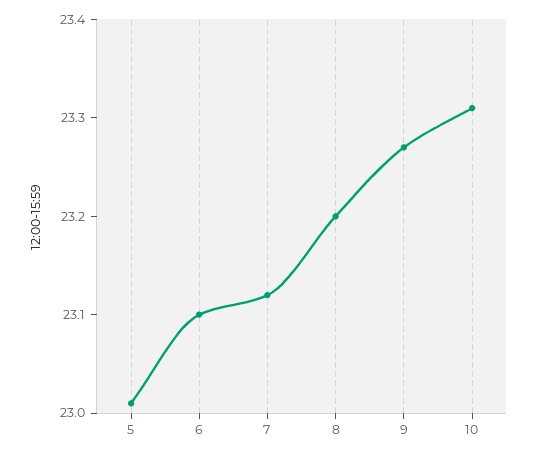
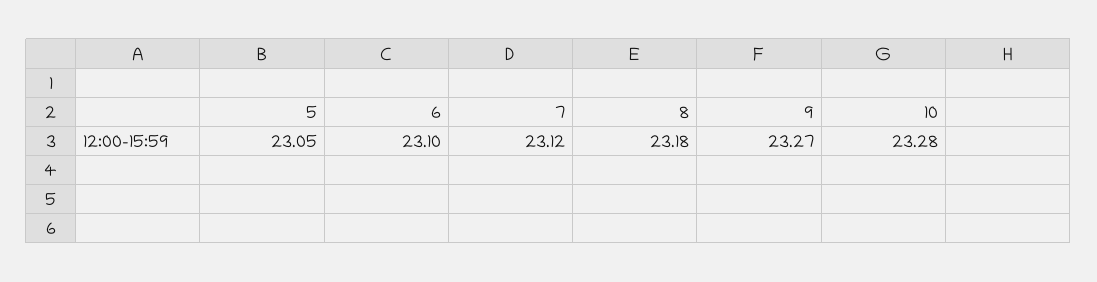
  {
-   "5": 23.01,
+   "5": 23.05,
    "6": 23.1,
    "7": 23.12,
-   "8": 23.2,
+   "8": 23.18,
    "9": 23.27,
-   "10": 23.31
+   "10": 23.28
  }

